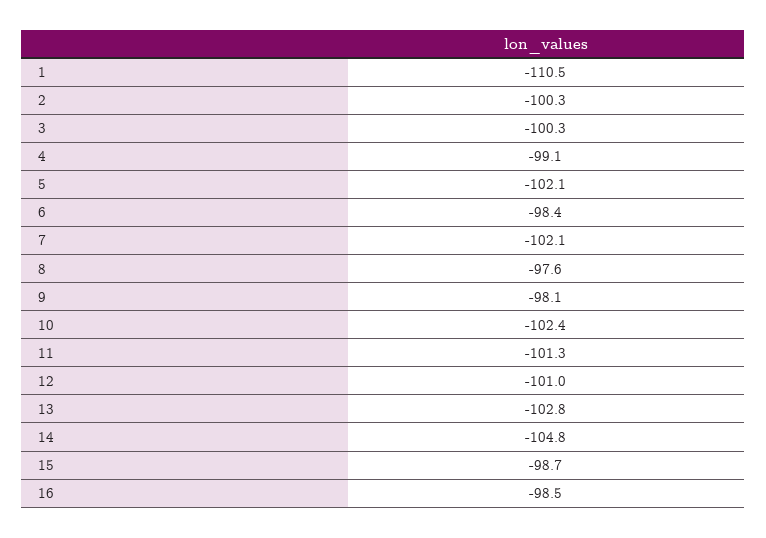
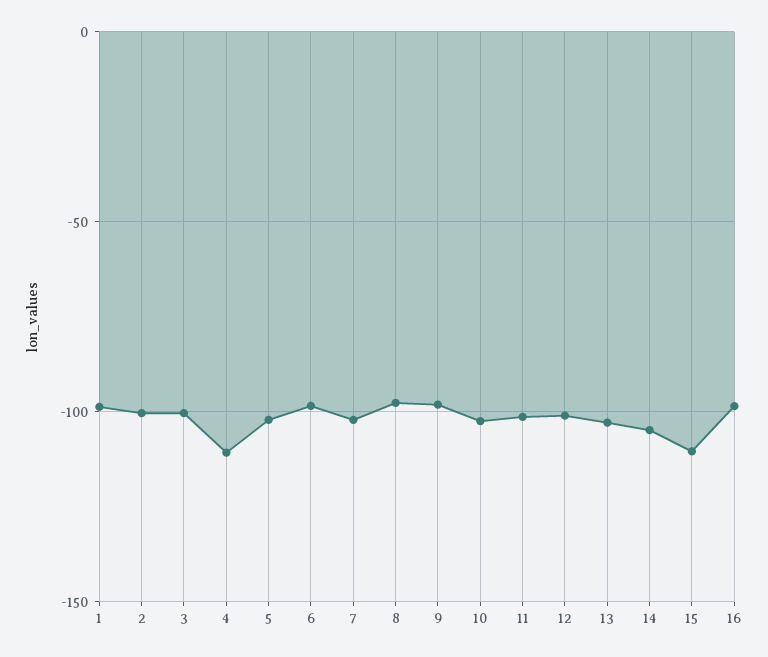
  {
-   "1": -110.5,
+   "1": -100,
    "2": -100.3,
    "3": -100.3,
-   "4": -99.1,
+   "4": -110,
    "5": -102.1,
    "6": -98.4,
    "7": -102.1,
    "8": -97.6,
    "9": -98.1,
    "10": -102.4,
    "11": -101.3,
    "12": -101,
    "13": -102.8,
    "14": -104.8,
-   "15": -98.7,
+   "15": -110,
    "16": -98.5
  }

